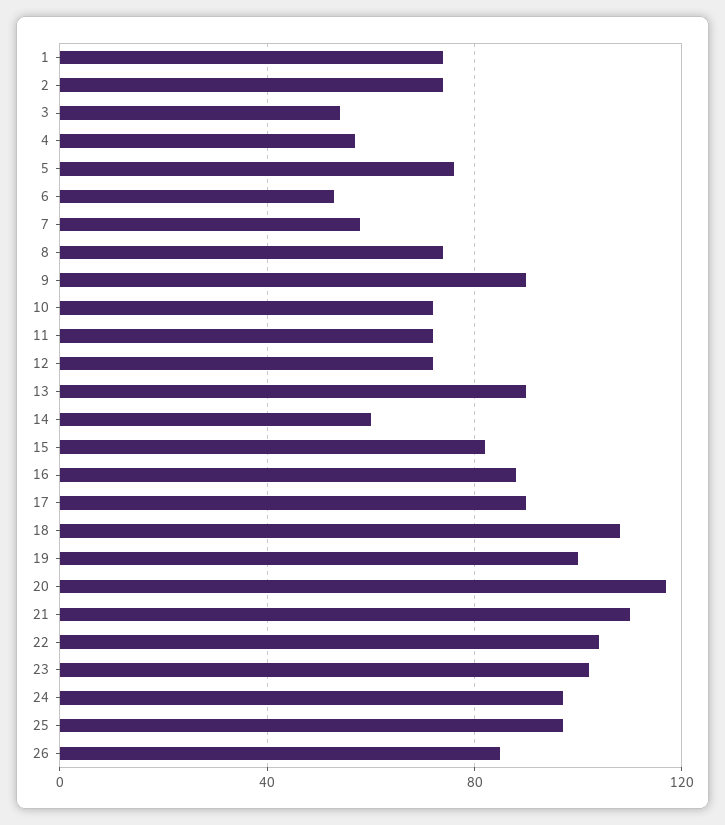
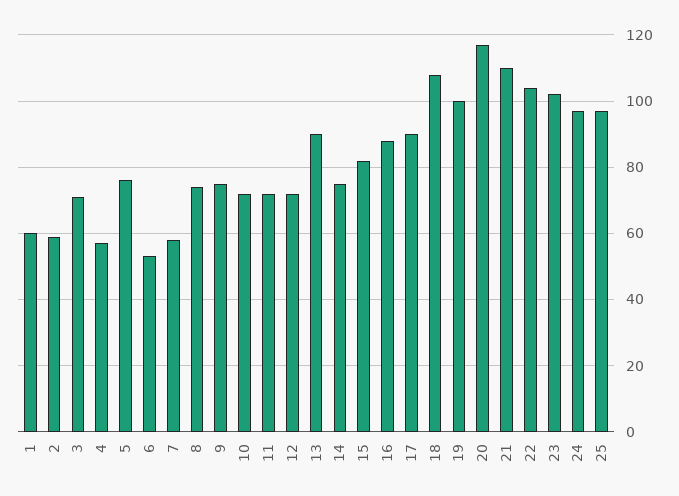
  {
-   "1": 75,
+   "1": 60,
-   "2": 75,
+   "2": 60,
-   "3": 55,
+   "3": 70,
    "4": 55,
    "5": 75,
    "6": 55,
    "7": 60,
    "8": 75,
-   "9": 90,
+   "9": 75,
    "10": 70,
    "11": 70,
    "12": 70,
    "13": 90,
-   "14": 60,
+   "14": 75,
    "15": 80,
    "16": 90,
    "17": 90,
    "18": 110,
    "19": 100,
    "20": 115,
    "21": 110,
    "22": 105,
    "23": 100,
    "24": 95,
-   "25": 95,
+   "25": 95
-   "26": 85
  }

